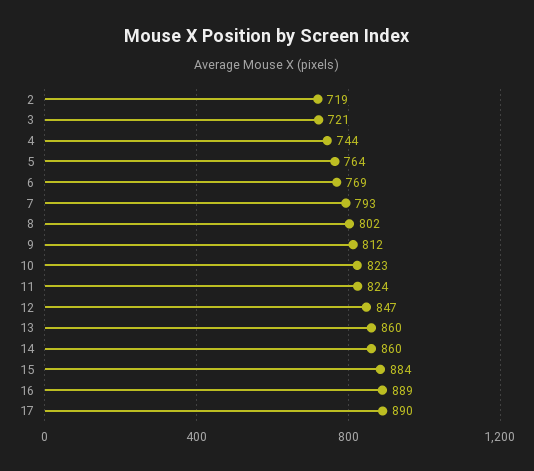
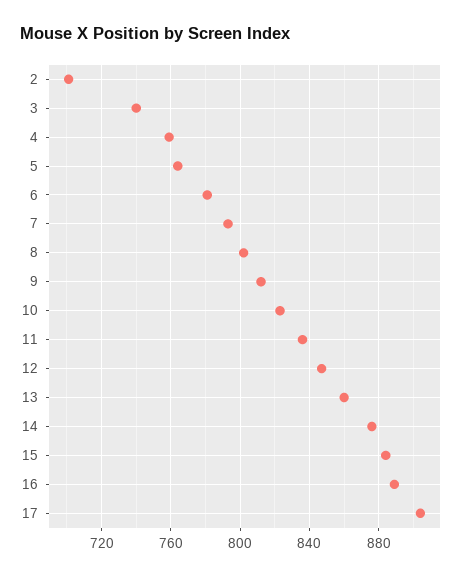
  {
-   "2": 719,
+   "2": 700,
-   "3": 721,
+   "3": 740,
-   "4": 744,
+   "4": 760,
    "5": 764,
-   "6": 769,
+   "6": 780,
    "7": 793,
    "8": 802,
    "9": 812,
    "10": 823,
-   "11": 824,
+   "11": 835,
    "12": 847,
    "13": 860,
-   "14": 860,
+   "14": 875,
    "15": 884,
    "16": 889,
-   "17": 890
+   "17": 905
  }

